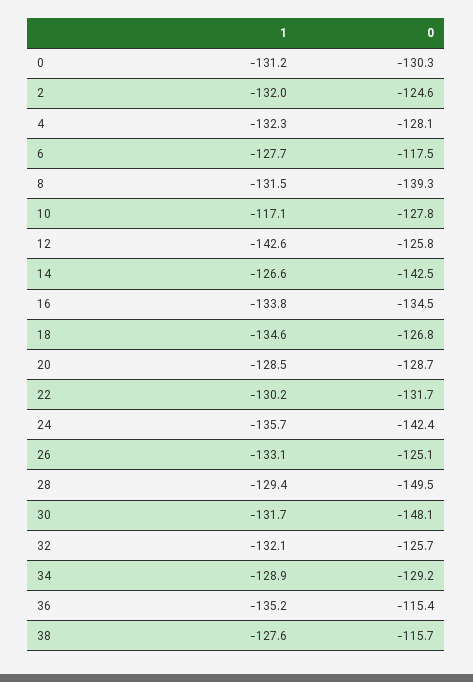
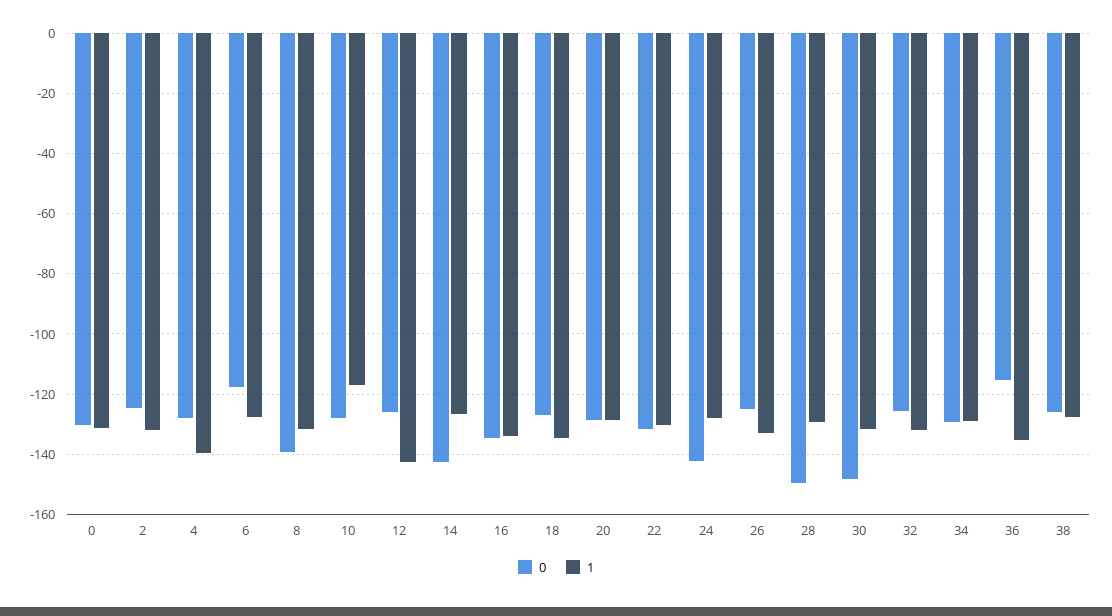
  {
    "1": {
      "0": -131.2,
      "2": -132,
-     "4": -132.3,
+     "4": -140,
      "6": -127.7,
      "8": -131.5,
      "10": -117.1,
      "12": -142.6,
      "14": -126.6,
      "16": -133.8,
      "18": -134.6,
      "20": -128.5,
      "22": -130.2,
-     "24": -135.7,
+     "24": -128,
      "26": -133.1,
      "28": -129.4,
      "30": -131.7,
      "32": -132.1,
      "34": -128.9,
      "36": -135.2,
      "38": -127.6
    },
    "0": {
      "0": -130.3,
      "2": -124.6,
      "4": -128.1,
      "6": -117.5,
      "8": -139.3,
      "10": -127.8,
      "12": -125.8,
      "14": -142.5,
      "16": -134.5,
      "18": -126.8,
      "20": -128.7,
      "22": -131.7,
      "24": -142.4,
      "26": -125.1,
      "28": -149.5,
      "30": -148.1,
      "32": -125.7,
      "34": -129.2,
      "36": -115.4,
-     "38": -115.7
+     "38": -126
    }
  }

